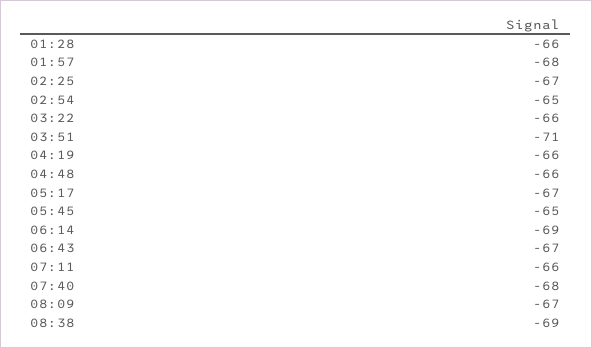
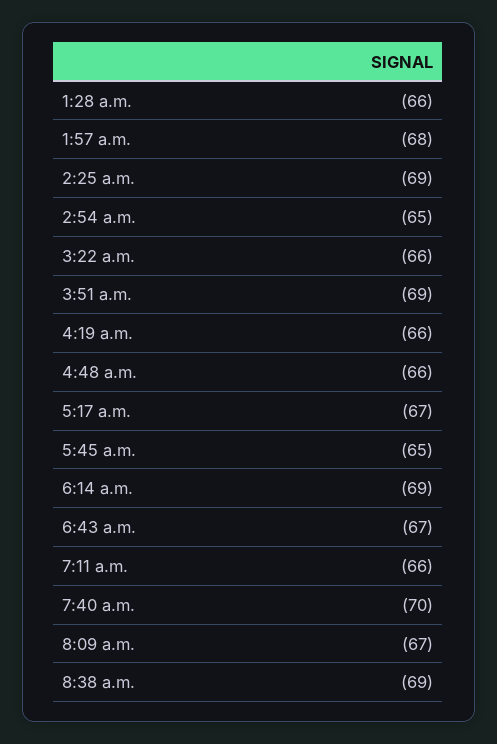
  {
    "01:28": -66,
    "01:57": -68,
-   "02:25": -67,
+   "02:25": -69,
    "02:54": -65,
    "03:22": -66,
-   "03:51": -71,
+   "03:51": -69,
    "04:19": -66,
    "04:48": -66,
    "05:17": -67,
    "05:45": -65,
    "06:14": -69,
    "06:43": -67,
    "07:11": -66,
-   "07:40": -68,
+   "07:40": -70,
    "08:09": -67,
    "08:38": -69
  }

